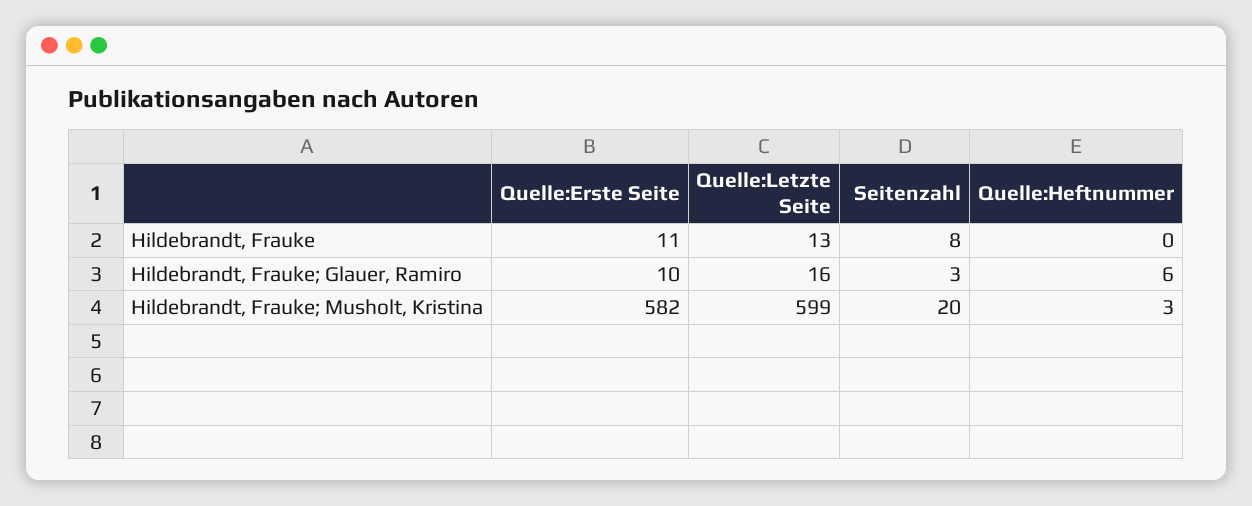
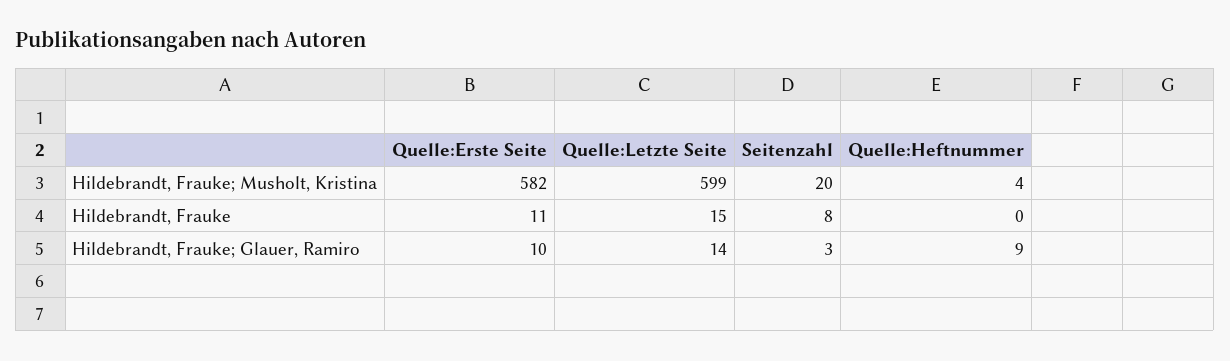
  {
    "Quelle:Erste Seite": {
      "Hildebrandt, Frauke": 11,
      "Hildebrandt, Frauke; Glauer, Ramiro": 10,
      "Hildebrandt, Frauke; Musholt, Kristina": 582
    },
    "Quelle:Letzte Seite": {
-     "Hildebrandt, Frauke": 13,
+     "Hildebrandt, Frauke": 15,
-     "Hildebrandt, Frauke; Glauer, Ramiro": 16,
+     "Hildebrandt, Frauke; Glauer, Ramiro": 14,
      "Hildebrandt, Frauke; Musholt, Kristina": 599
    },
    "Seitenzahl": {
      "Hildebrandt, Frauke": 8,
      "Hildebrandt, Frauke; Glauer, Ramiro": 3,
      "Hildebrandt, Frauke; Musholt, Kristina": 20
    },
    "Quelle:Heftnummer": {
      "Hildebrandt, Frauke": 0,
-     "Hildebrandt, Frauke; Glauer, Ramiro": 6,
+     "Hildebrandt, Frauke; Glauer, Ramiro": 9,
-     "Hildebrandt, Frauke; Musholt, Kristina": 3
+     "Hildebrandt, Frauke; Musholt, Kristina": 4
    }
  }

